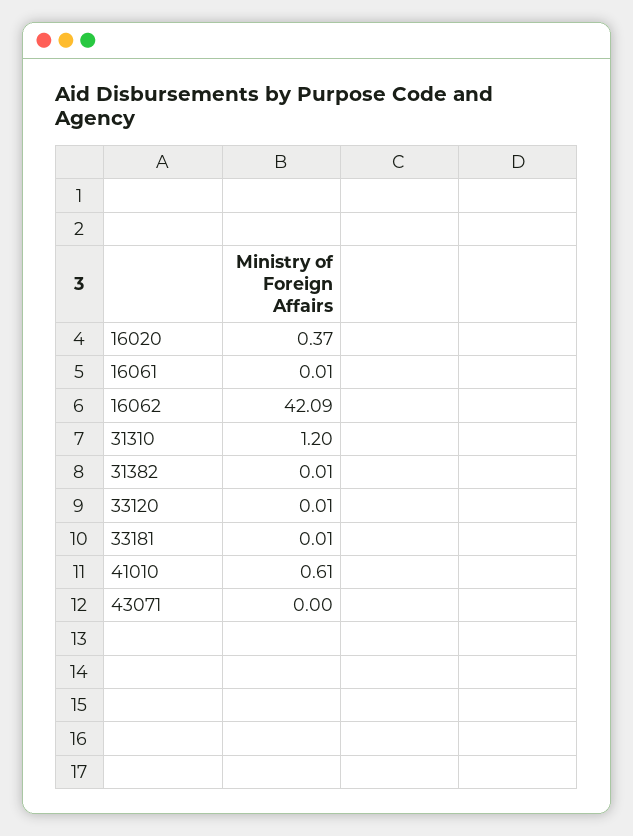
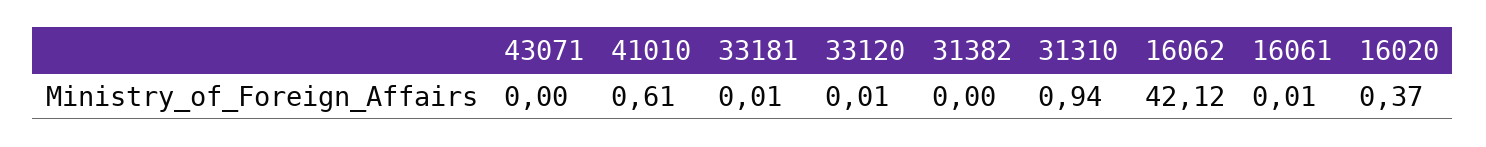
  {
    "16020": 0.37,
    "16061": 0.01,
-   "16062": 42.09,
+   "16062": 42.12,
-   "31310": 1.2,
+   "31310": 0.94,
-   "31382": 0.01,
+   "31382": 0,
    "33120": 0.01,
    "33181": 0.01,
    "41010": 0.61,
    "43071": 0
  }

